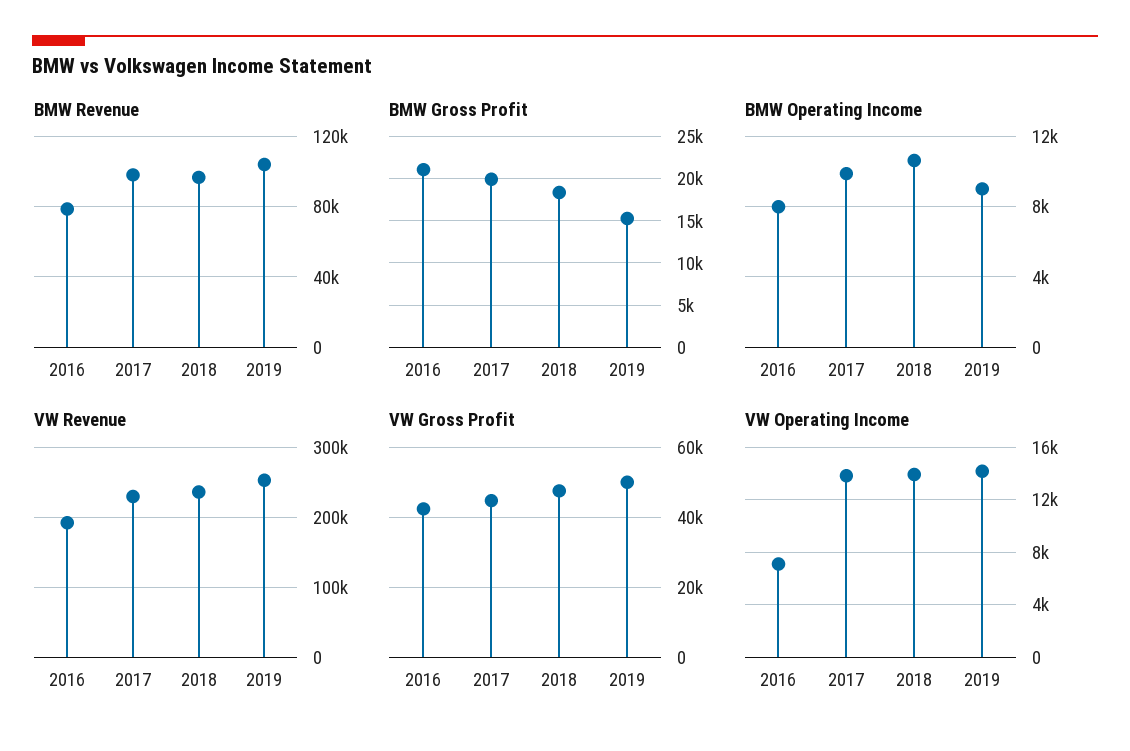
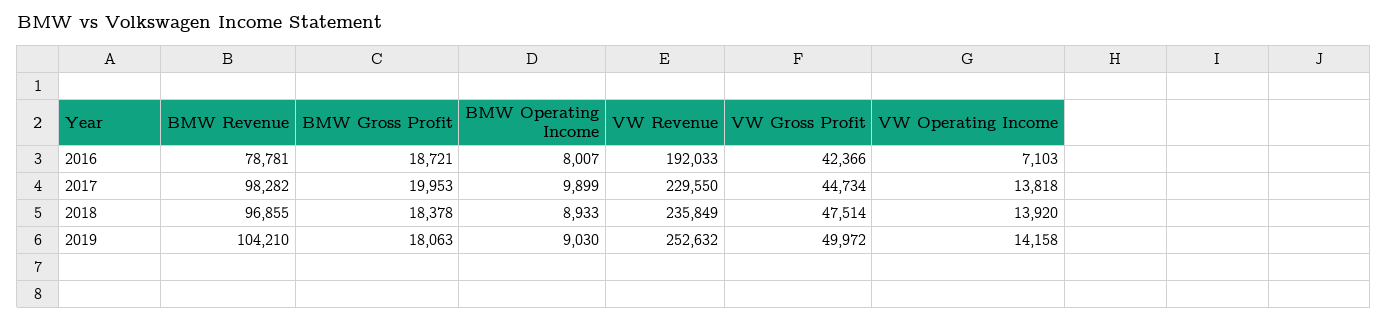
  {
    "BMW Revenue": {
      "2016": 78781,
      "2017": 98282,
      "2018": 96855,
      "2019": 104210
    },
    "BMW Gross Profit": {
-     "2016": 21000,
+     "2016": 18721,
      "2017": 19953,
      "2018": 18378,
-     "2019": 15000
+     "2019": 18063
    },
    "BMW Operating Income": {
      "2016": 8007,
      "2017": 9899,
-     "2018": 10500,
+     "2018": 8933,
      "2019": 9030
    },
    "VW Revenue": {
      "2016": 192033,
      "2017": 229550,
      "2018": 235849,
      "2019": 252632
    },
    "VW Gross Profit": {
      "2016": 42366,
      "2017": 44734,
      "2018": 47514,
      "2019": 49972
    },
    "VW Operating Income": {
      "2016": 7103,
      "2017": 13818,
      "2018": 13920,
      "2019": 14158
    }
  }

